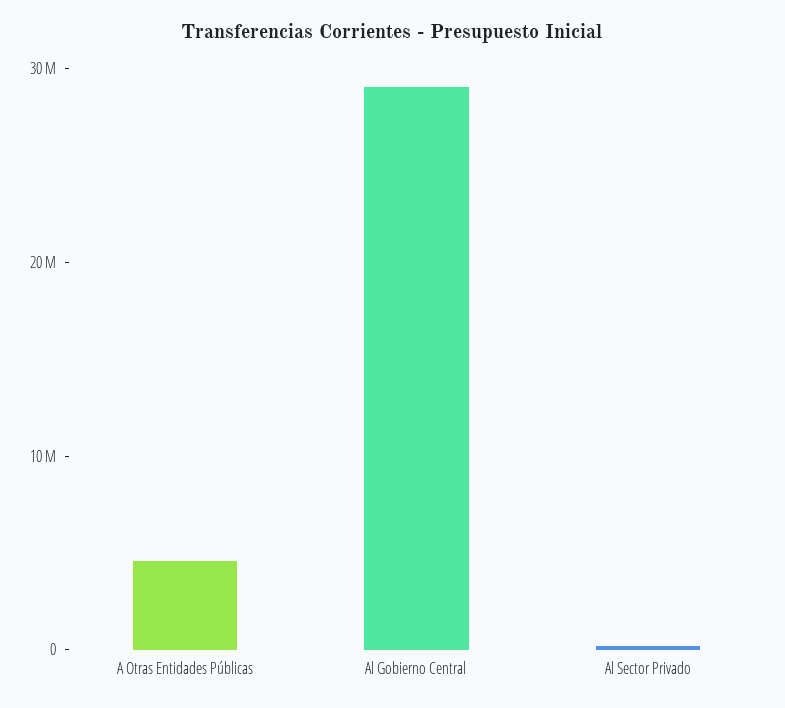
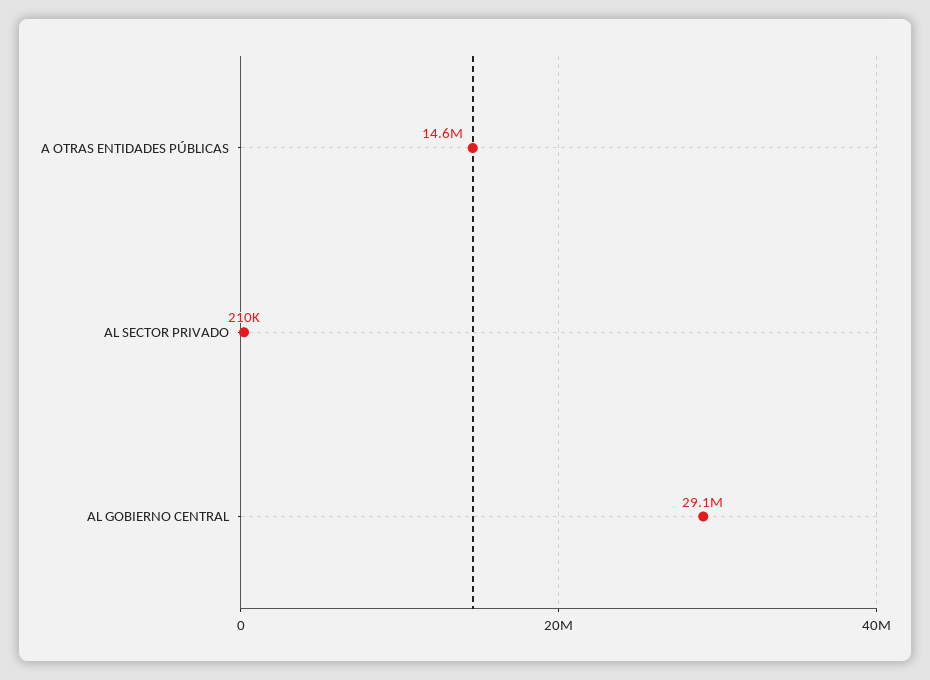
  {
-   "A Otras Entidades Públicas": 4000000,
+   "A Otras Entidades Públicas": 14600000,
    "Al Gobierno Central": 29100000,
    "Al Sector Privado": 210000
  }

